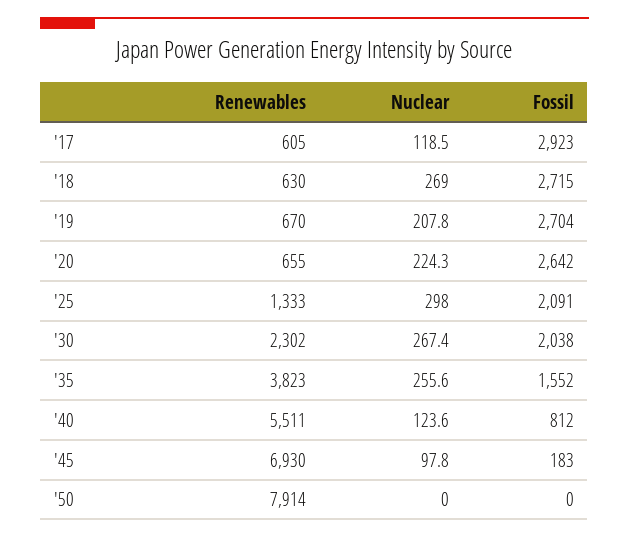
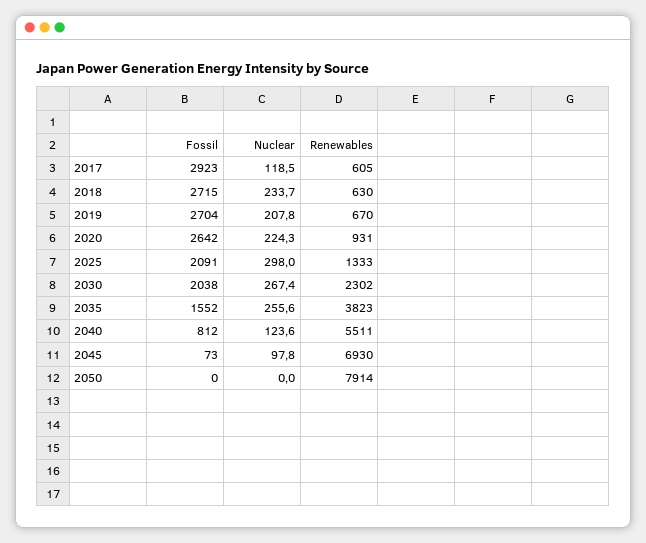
  {
    "Renewables": {
      "'17": 605,
      "'18": 630,
      "'19": 670,
-     "'20": 655,
+     "'20": 931,
      "'25": 1333,
      "'30": 2302,
      "'35": 3823,
      "'40": 5511,
      "'45": 6930,
      "'50": 7914
    },
    "Nuclear": {
      "'17": 118.5,
-     "'18": 269,
+     "'18": 233.7,
      "'19": 207.8,
      "'20": 224.3,
      "'25": 298,
      "'30": 267.4,
      "'35": 255.6,
      "'40": 123.6,
      "'45": 97.8,
      "'50": 0
    },
    "Fossil": {
      "'17": 2923,
      "'18": 2715,
      "'19": 2704,
      "'20": 2642,
      "'25": 2091,
      "'30": 2038,
      "'35": 1552,
      "'40": 812,
-     "'45": 183,
+     "'45": 73,
      "'50": 0
    }
  }

